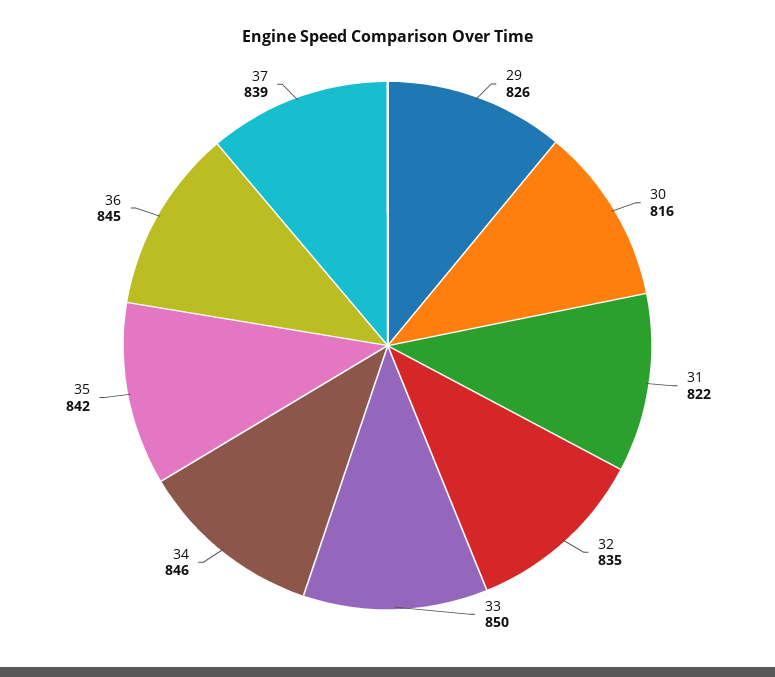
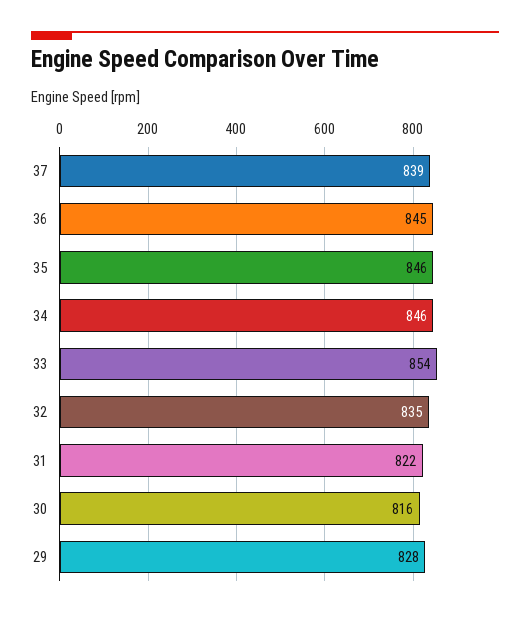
  {
-   "29": 826,
+   "29": 828,
    "30": 816,
    "31": 822,
    "32": 835,
-   "33": 850,
+   "33": 854,
    "34": 846,
-   "35": 842,
+   "35": 846,
    "36": 845,
    "37": 839
  }

